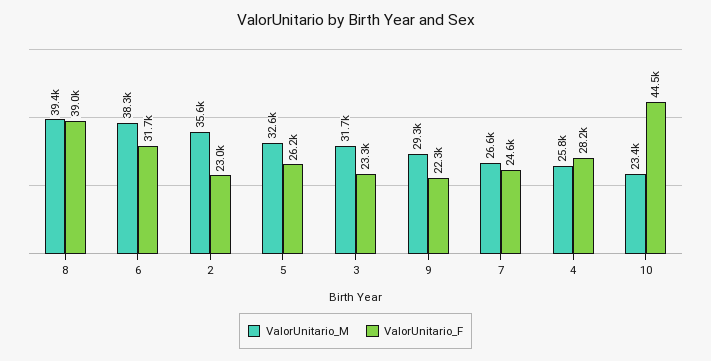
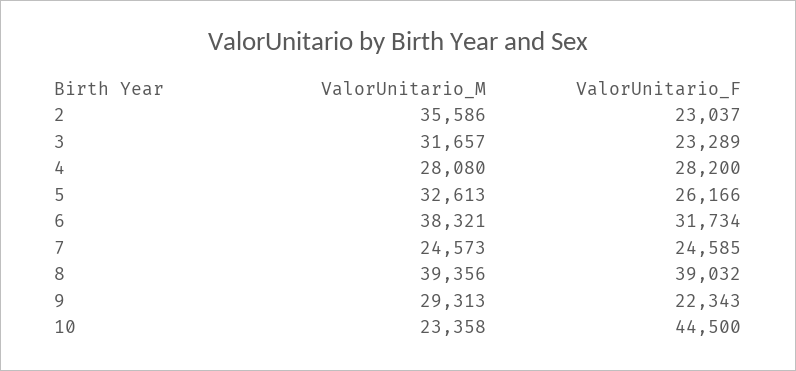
  {
    "ValorUnitario_M": {
      "8": 39356,
      "6": 38321,
      "2": 35586,
      "5": 32613,
      "3": 31657,
      "9": 29313,
-     "7": 26600,
+     "7": 24573,
-     "4": 25800,
+     "4": 28080,
      "10": 23358
    },
    "ValorUnitario_F": {
      "8": 39032,
      "6": 31734,
      "2": 23037,
      "5": 26166,
      "3": 23289,
      "9": 22343,
      "7": 24585,
      "4": 28200,
      "10": 44500
    }
  }

